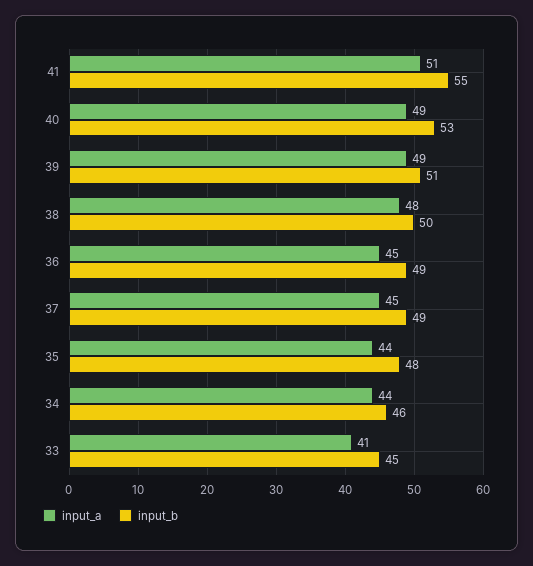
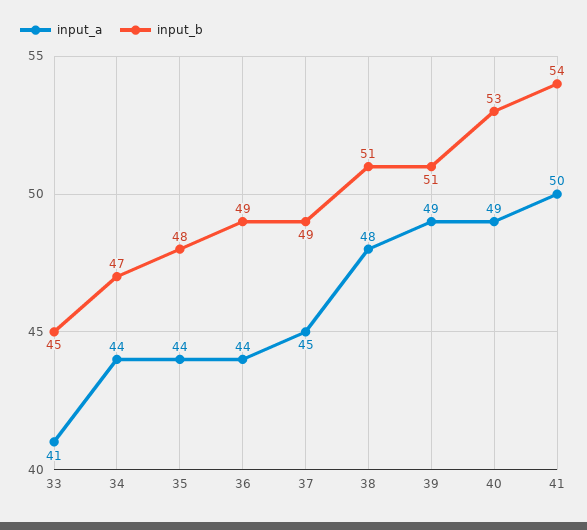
  {
    "input_a": {
-     "41": 51,
+     "41": 50,
      "40": 49,
      "39": 49,
      "38": 48,
-     "36": 45,
+     "36": 44,
      "37": 45,
      "35": 44,
      "34": 44,
      "33": 41
    },
    "input_b": {
-     "41": 55,
+     "41": 54,
      "40": 53,
      "39": 51,
-     "38": 50,
+     "38": 51,
      "36": 49,
      "37": 49,
      "35": 48,
-     "34": 46,
+     "34": 47,
      "33": 45
    }
  }

